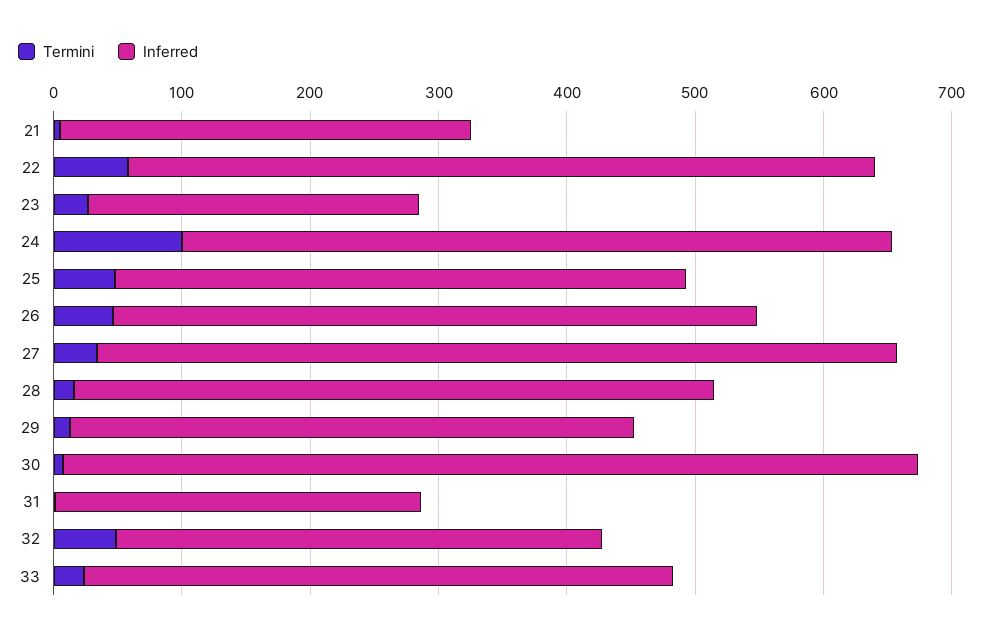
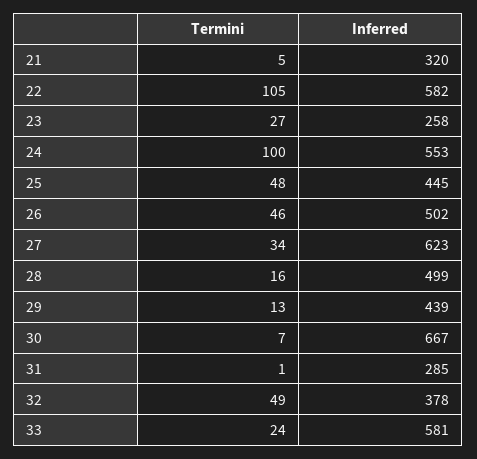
  {
    "Termini": {
      "21": 5,
-     "22": 60,
+     "22": 105,
      "23": 27,
      "24": 100,
      "25": 48,
      "26": 46,
      "27": 34,
      "28": 16,
      "29": 13,
      "30": 7,
      "31": 1,
      "32": 49,
      "33": 24
    },
    "Inferred": {
      "21": 320,
      "22": 582,
      "23": 258,
      "24": 553,
      "25": 445,
      "26": 502,
      "27": 623,
      "28": 499,
      "29": 439,
      "30": 667,
      "31": 285,
      "32": 378,
-     "33": 460
+     "33": 581
    }
  }

